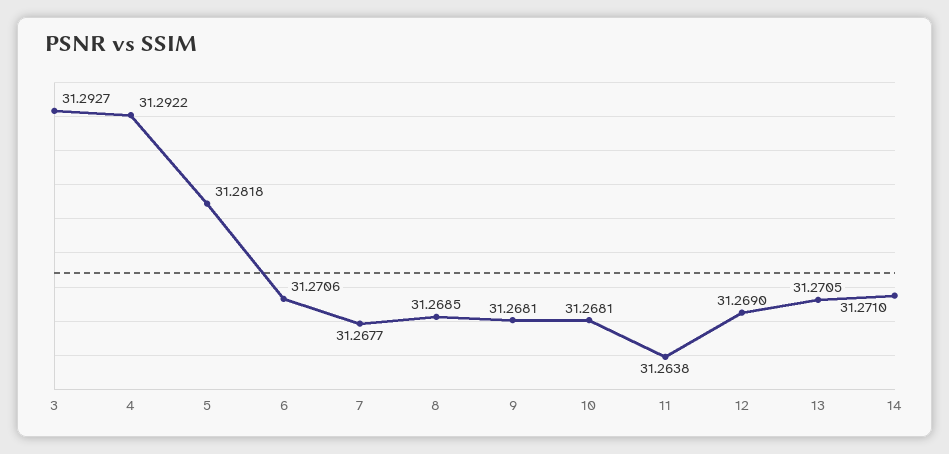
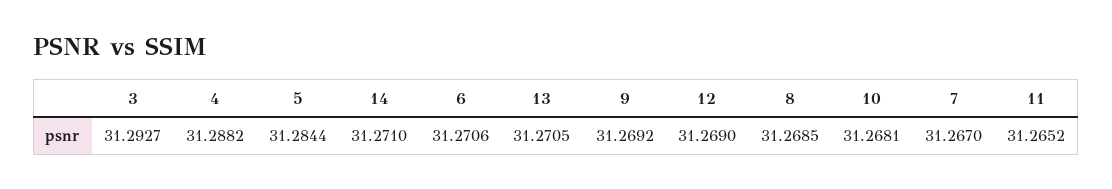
  {
    "3": 31.2927,
-   "4": 31.2922,
+   "4": 31.2882,
-   "5": 31.2818,
+   "5": 31.2844,
    "6": 31.2706,
-   "7": 31.2677,
+   "7": 31.267,
    "8": 31.2685,
-   "9": 31.2681,
+   "9": 31.2692,
    "10": 31.2681,
-   "11": 31.2638,
+   "11": 31.2652,
    "12": 31.269,
    "13": 31.2705,
    "14": 31.271
  }

